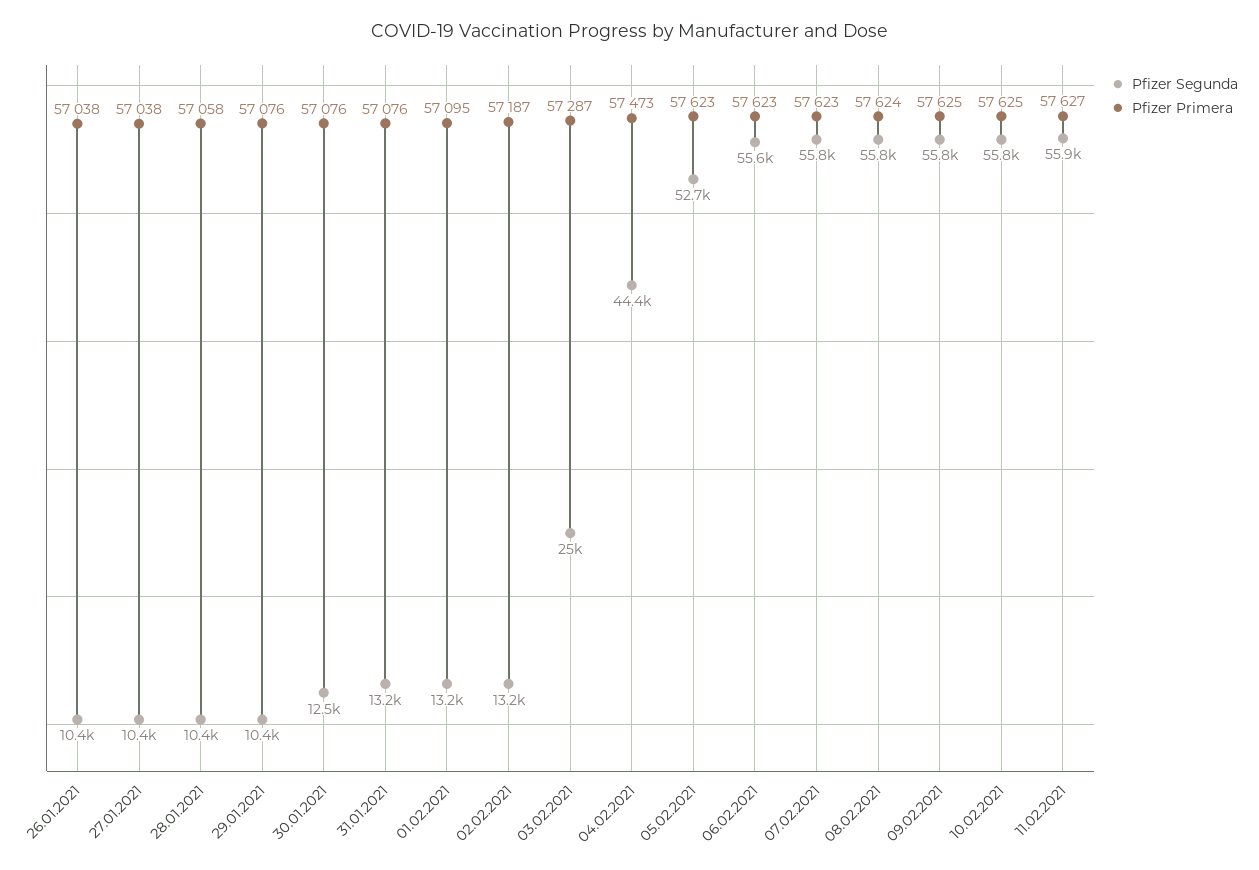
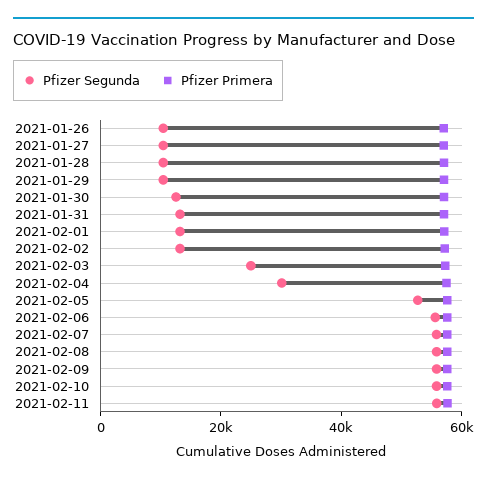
  {
    "Pfizer Segunda": {
      "26.01.2021": 10400,
      "27.01.2021": 10400,
      "28.01.2021": 10400,
      "29.01.2021": 10400,
      "30.01.2021": 12500,
      "31.01.2021": 13200,
      "01.02.2021": 13200,
      "02.02.2021": 13200,
      "03.02.2021": 25000,
-     "04.02.2021": 44400,
+     "04.02.2021": 30000,
      "05.02.2021": 52700,
      "06.02.2021": 55600,
      "07.02.2021": 55800,
      "08.02.2021": 55800,
      "09.02.2021": 55800,
      "10.02.2021": 55800,
      "11.02.2021": 55900
    },
    "Pfizer Primera": {
      "26.01.2021": 57038,
      "27.01.2021": 57038,
      "28.01.2021": 57058,
      "29.01.2021": 57076,
      "30.01.2021": 57076,
      "31.01.2021": 57076,
      "01.02.2021": 57095,
      "02.02.2021": 57187,
      "03.02.2021": 57287,
      "04.02.2021": 57473,
      "05.02.2021": 57623,
      "06.02.2021": 57623,
      "07.02.2021": 57623,
      "08.02.2021": 57624,
      "09.02.2021": 57625,
      "10.02.2021": 57625,
      "11.02.2021": 57627
    }
  }

